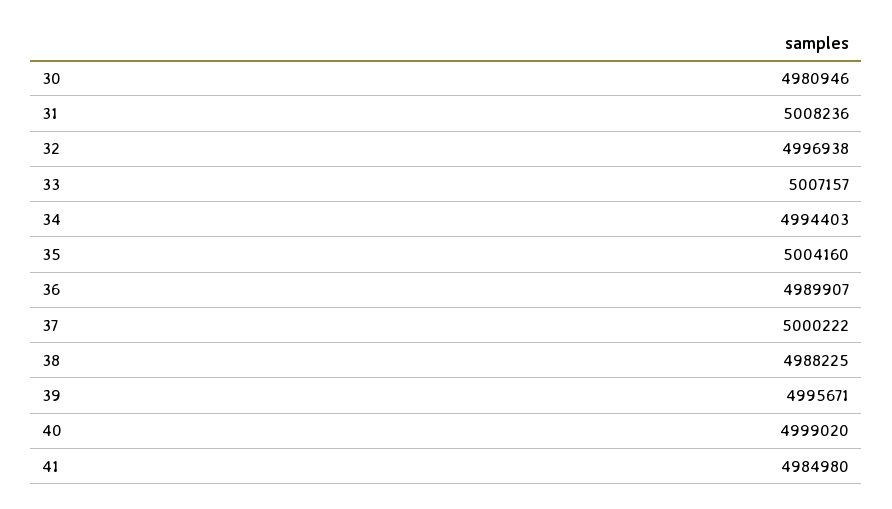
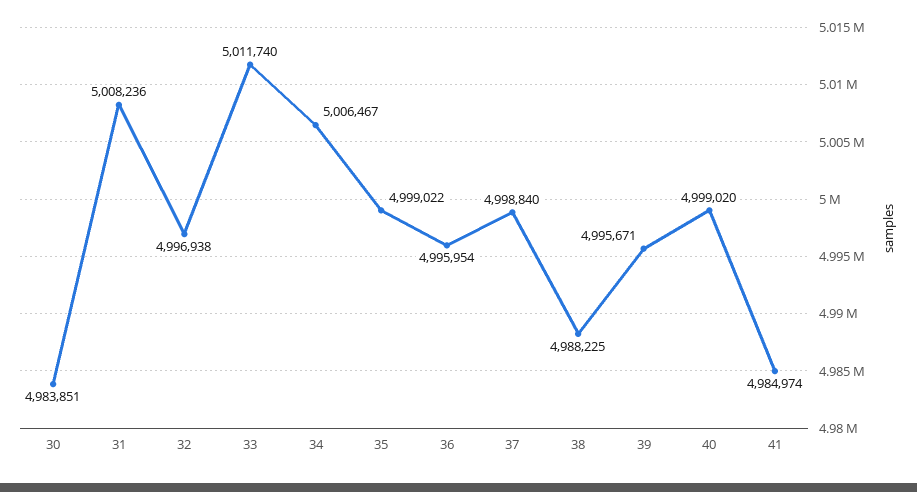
  {
-   "30": 4980946,
+   "30": 4983851,
    "31": 5008236,
    "32": 4996938,
-   "33": 5007157,
+   "33": 5011740,
-   "34": 4994403,
+   "34": 5006467,
-   "35": 5004160,
+   "35": 4999022,
-   "36": 4989907,
+   "36": 4995954,
-   "37": 5000222,
+   "37": 4998840,
    "38": 4988225,
    "39": 4995671,
    "40": 4999020,
-   "41": 4984980
+   "41": 4984974
  }

